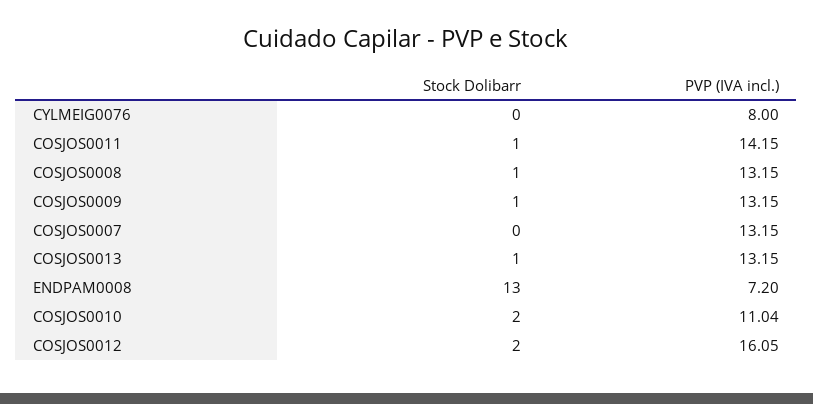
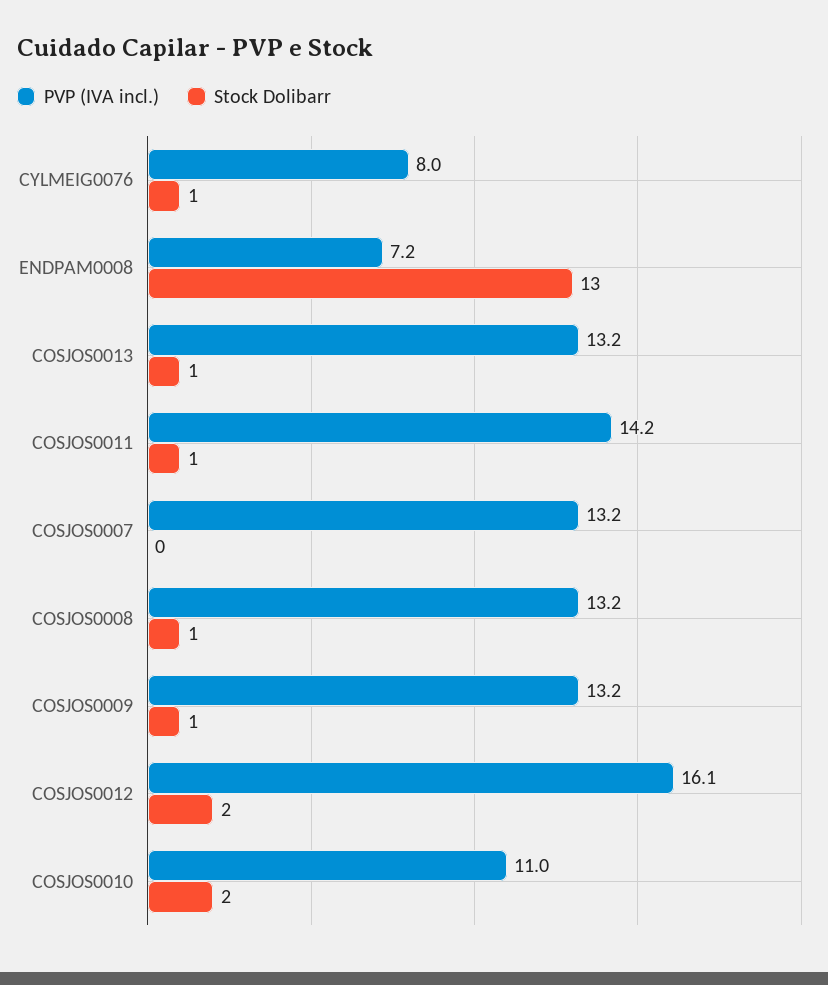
  {
    "Stock Dolibarr": {
-     "CYLMEIG0076": 0,
+     "CYLMEIG0076": 1,
      "COSJOS0011": 1,
      "COSJOS0008": 1,
      "COSJOS0009": 1,
      "COSJOS0007": 0,
      "COSJOS0013": 1,
      "ENDPAM0008": 13,
      "COSJOS0010": 2,
      "COSJOS0012": 2
    },
    "PVP (IVA incl.)": {
      "CYLMEIG0076": 8,
      "COSJOS0011": 14.15,
      "COSJOS0008": 13.15,
      "COSJOS0009": 13.15,
      "COSJOS0007": 13.15,
      "COSJOS0013": 13.15,
      "ENDPAM0008": 7.2,
      "COSJOS0010": 11.04,
      "COSJOS0012": 16.05
    }
  }

